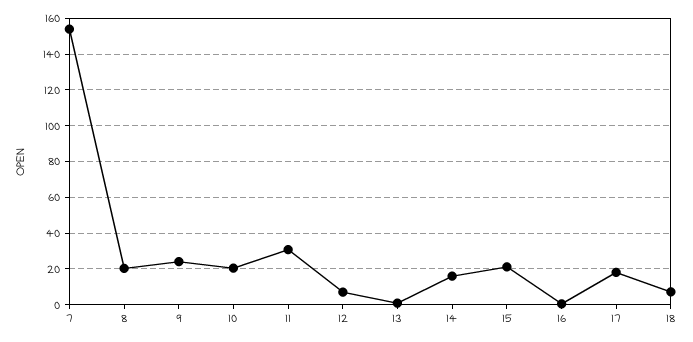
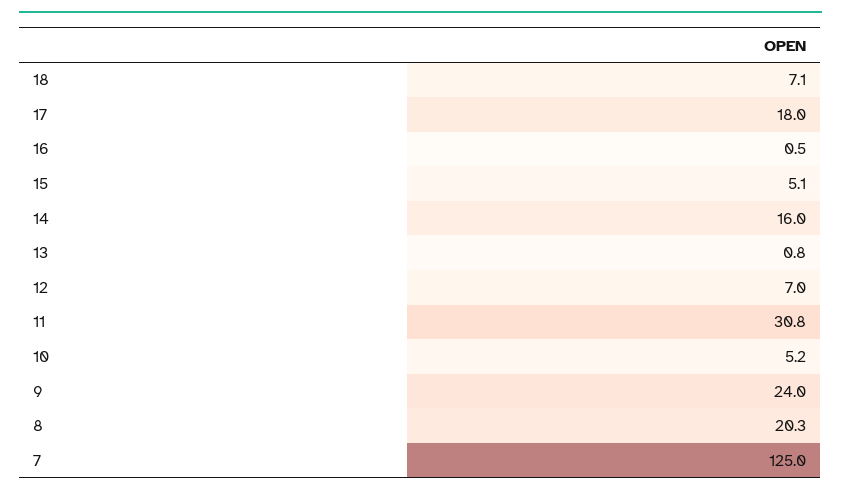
  {
-   "7": 155,
+   "7": 125,
    "8": 20.3,
    "9": 24,
-   "10": 20,
+   "10": 5.2,
    "11": 30.8,
    "12": 7,
    "13": 0.8,
    "14": 16,
-   "15": 20,
+   "15": 5.1,
    "16": 0.5,
    "17": 18,
    "18": 7.1
  }

